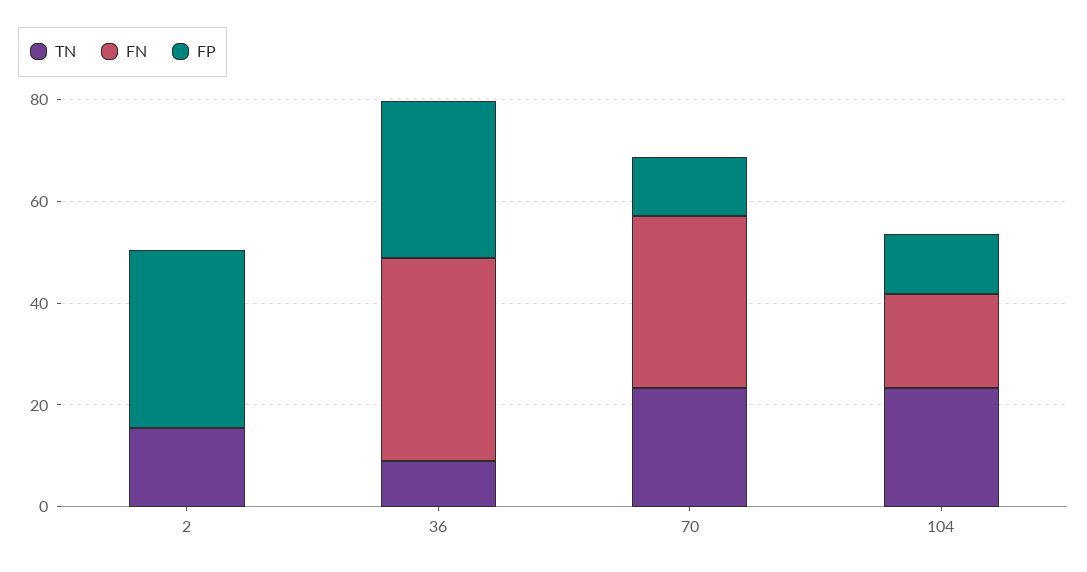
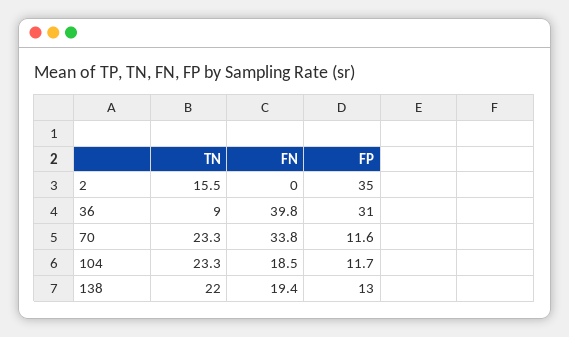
  {
    "TN": {
      "2": 15.5,
      "36": 9,
      "70": 23.3,
-     "104": 23.3
+     "104": 23.3,
+     "138": 22
    },
    "FN": {
      "2": 0,
      "36": 39.8,
      "70": 33.8,
-     "104": 18.5
+     "104": 18.5,
+     "138": 19.4
    },
    "FP": {
      "2": 35,
      "36": 31,
      "70": 11.6,
-     "104": 11.7
+     "104": 11.7,
+     "138": 13
    }
  }

